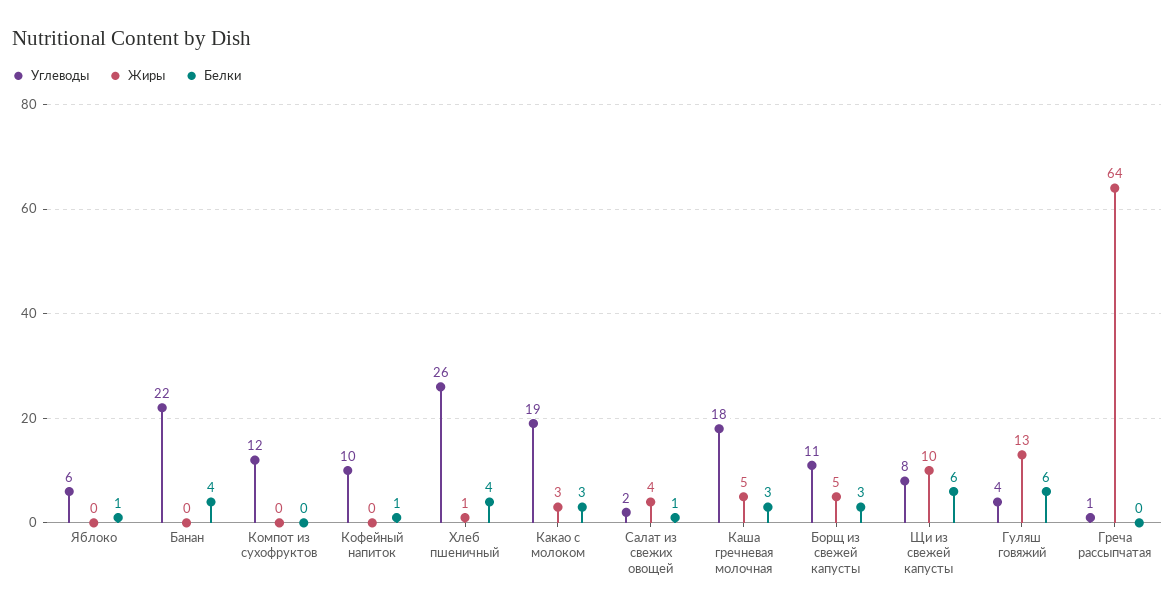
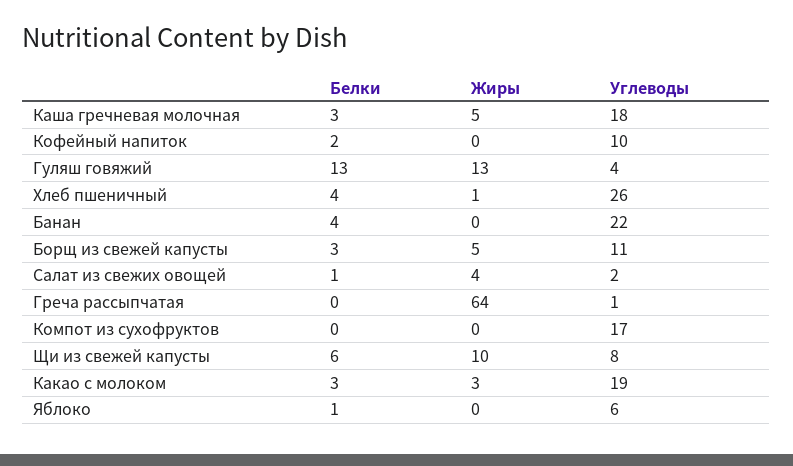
  {
    "Углеводы": {
      "Яблоко": 6,
      "Банан": 22,
-     "Компот из сухофруктов": 12,
+     "Компот из сухофруктов": 17,
      "Кофейный напиток": 10,
      "Хлеб пшеничный": 26,
      "Какао с молоком": 19,
      "Салат из свежих овощей": 2,
      "Каша гречневая молочная": 18,
      "Борщ из свежей капусты": 11,
      "Щи из свежей капусты": 8,
      "Гуляш говяжий": 4,
      "Греча рассыпчатая": 1
    },
    "Жиры": {
      "Яблоко": 0,
      "Банан": 0,
      "Компот из сухофруктов": 0,
      "Кофейный напиток": 0,
      "Хлеб пшеничный": 1,
      "Какао с молоком": 3,
      "Салат из свежих овощей": 4,
      "Каша гречневая молочная": 5,
      "Борщ из свежей капусты": 5,
      "Щи из свежей капусты": 10,
      "Гуляш говяжий": 13,
      "Греча рассыпчатая": 64
    },
    "Белки": {
      "Яблоко": 1,
      "Банан": 4,
      "Компот из сухофруктов": 0,
-     "Кофейный напиток": 1,
+     "Кофейный напиток": 2,
      "Хлеб пшеничный": 4,
      "Какао с молоком": 3,
      "Салат из свежих овощей": 1,
      "Каша гречневая молочная": 3,
      "Борщ из свежей капусты": 3,
      "Щи из свежей капусты": 6,
-     "Гуляш говяжий": 6,
+     "Гуляш говяжий": 13,
      "Греча рассыпчатая": 0
    }
  }

